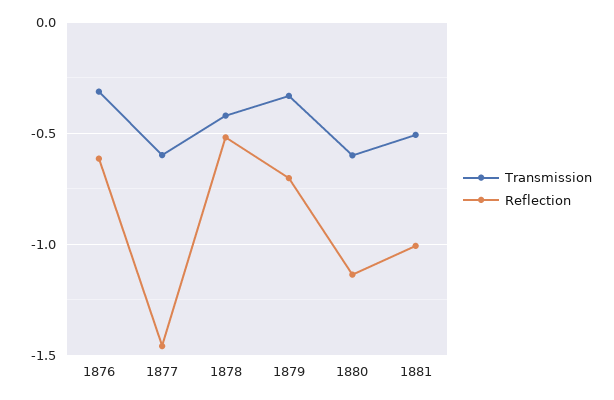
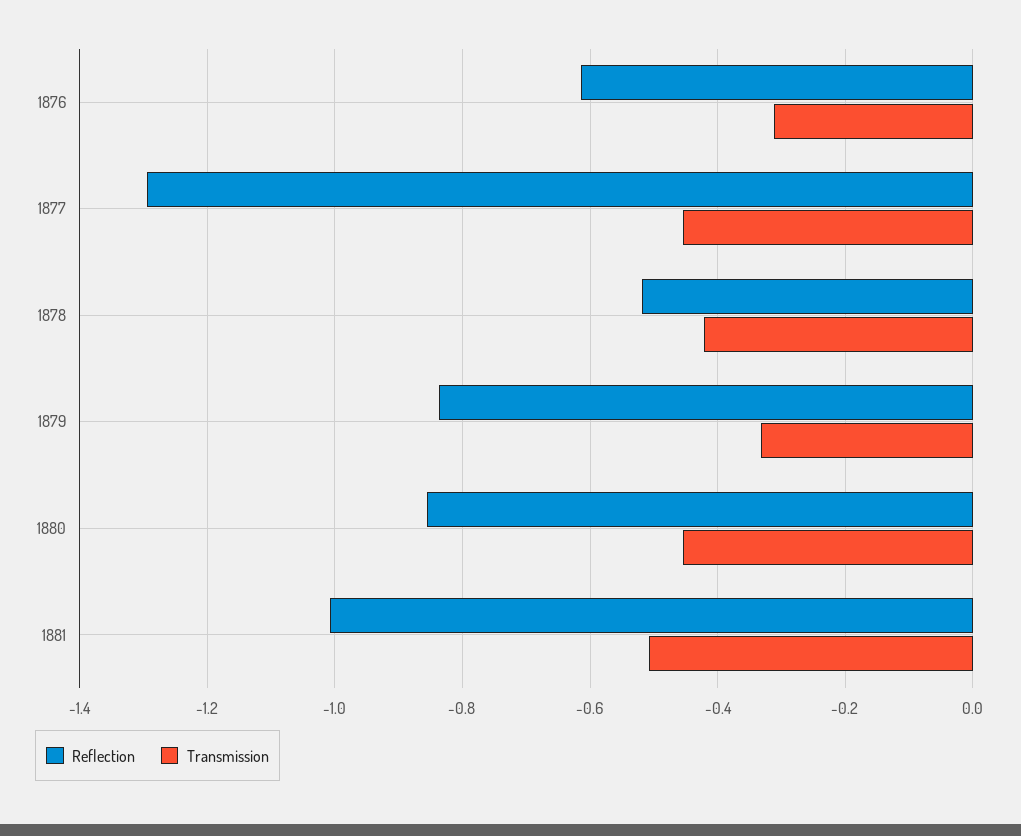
  {
    "Transmission": {
      "1876": -0.32,
-     "1877": -0.6,
+     "1877": -0.46,
      "1878": -0.42,
      "1879": -0.34,
-     "1880": -0.6,
+     "1880": -0.46,
      "1881": -0.5
    },
    "Reflection": {
      "1876": -0.62,
-     "1877": -1.45,
+     "1877": -1.3,
      "1878": -0.52,
-     "1879": -0.7,
+     "1879": -0.84,
-     "1880": -1.15,
+     "1880": -0.86,
      "1881": -1
    }
  }

